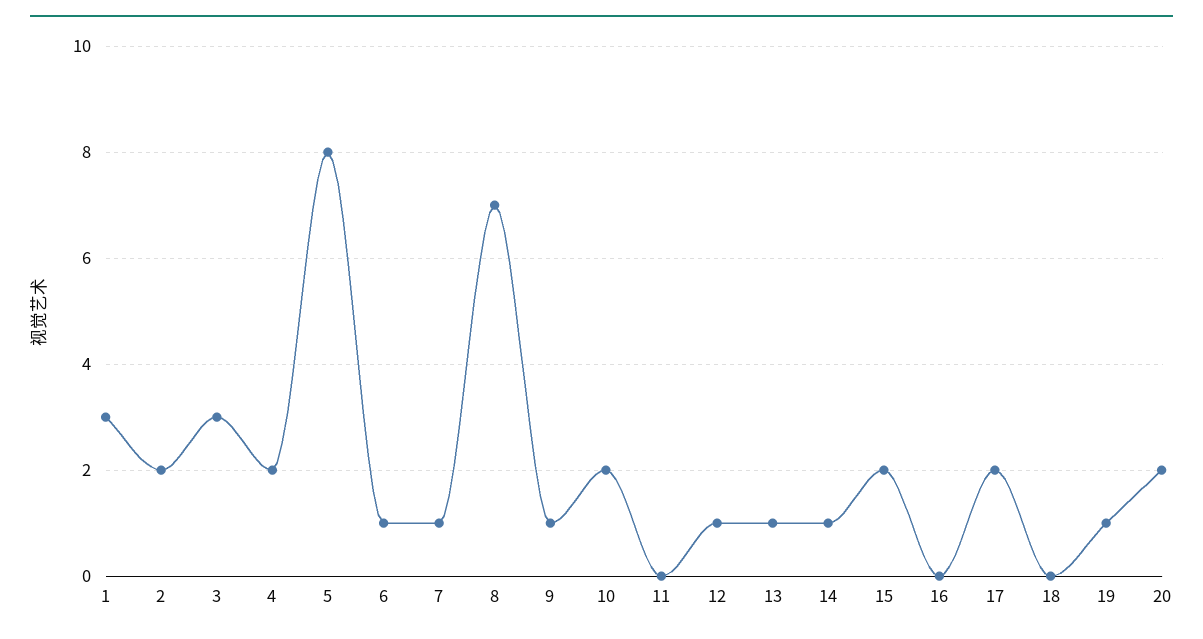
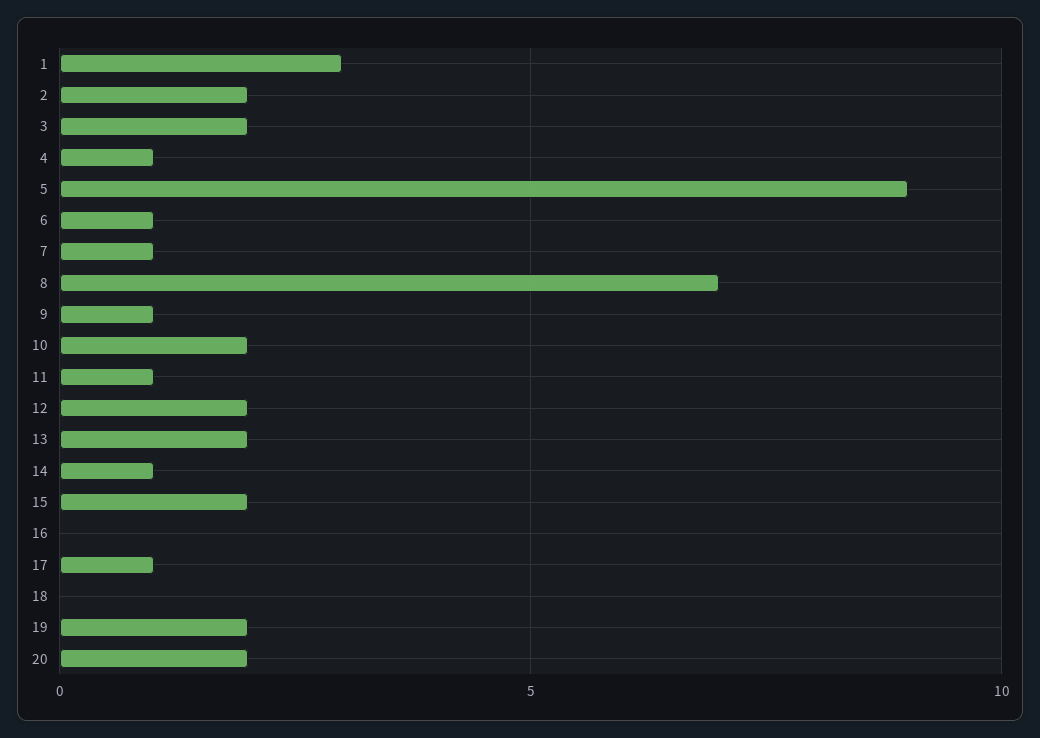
  {
    "1": 3,
    "2": 2,
-   "3": 3,
+   "3": 2,
-   "4": 2,
+   "4": 1,
-   "5": 8,
+   "5": 9,
    "6": 1,
    "7": 1,
    "8": 7,
    "9": 1,
    "10": 2,
-   "11": 0,
+   "11": 1,
-   "12": 1,
+   "12": 2,
-   "13": 1,
+   "13": 2,
    "14": 1,
    "15": 2,
    "16": 0,
-   "17": 2,
+   "17": 1,
    "18": 0,
-   "19": 1,
+   "19": 2,
    "20": 2
  }

